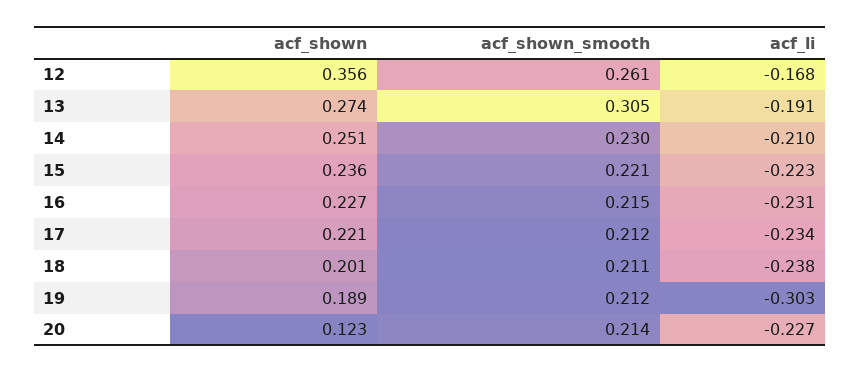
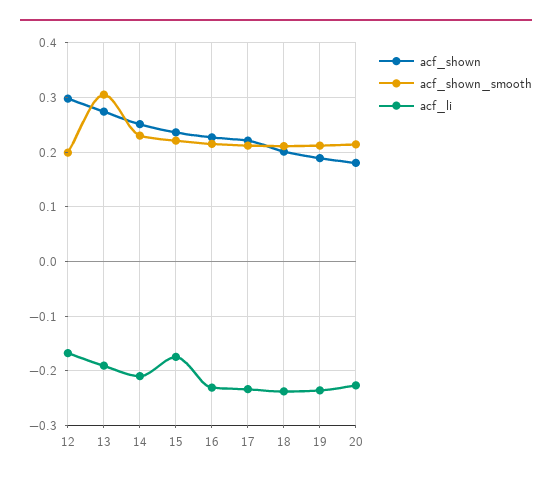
  {
    "acf_shown": {
-     "12": 0.356,
+     "12": 0.3,
      "13": 0.274,
      "14": 0.251,
      "15": 0.236,
      "16": 0.227,
      "17": 0.221,
      "18": 0.201,
      "19": 0.189,
-     "20": 0.123
+     "20": 0.18
    },
    "acf_shown_smooth": {
-     "12": 0.261,
+     "12": 0.2,
      "13": 0.305,
      "14": 0.23,
      "15": 0.221,
      "16": 0.215,
      "17": 0.212,
      "18": 0.211,
      "19": 0.212,
      "20": 0.214
    },
    "acf_li": {
      "12": -0.168,
      "13": -0.191,
      "14": -0.21,
-     "15": -0.223,
+     "15": -0.18,
      "16": -0.231,
      "17": -0.234,
      "18": -0.238,
-     "19": -0.303,
+     "19": -0.24,
      "20": -0.227
    }
  }

